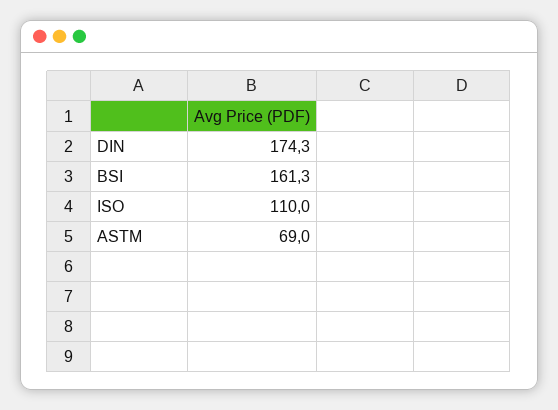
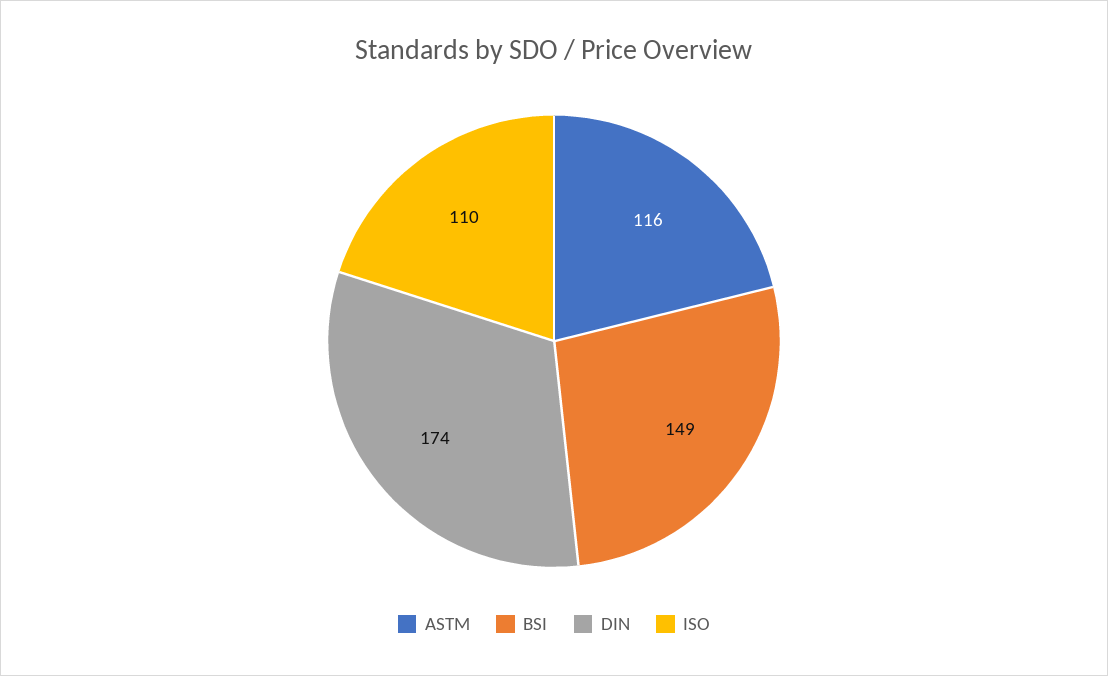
  {
    "DIN": 174.3,
-   "BSI": 161.3,
+   "BSI": 149,
    "ISO": 110,
-   "ASTM": 69
+   "ASTM": 116
  }

